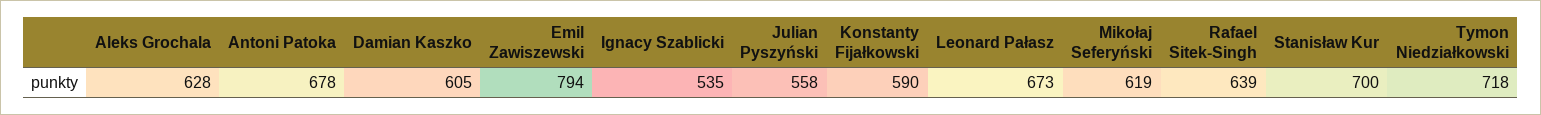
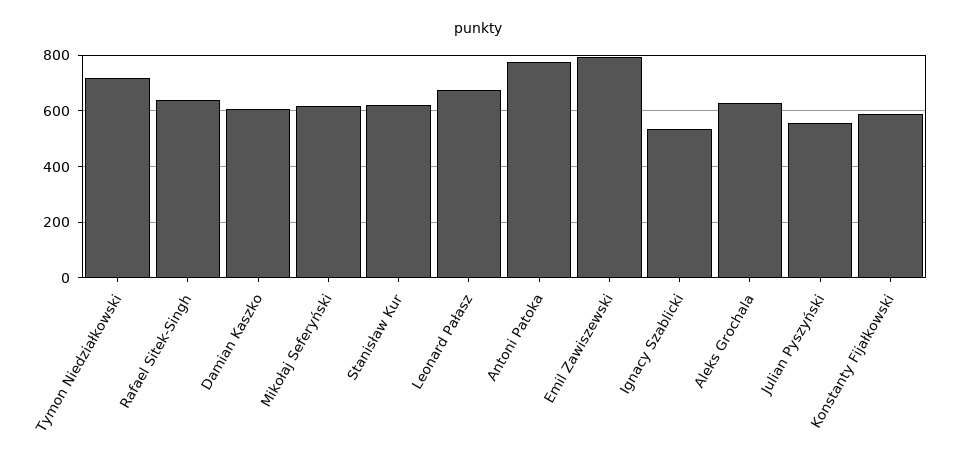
  {
    "Aleks Grochala": 628,
-   "Antoni Patoka": 678,
+   "Antoni Patoka": 775,
    "Damian Kaszko": 605,
    "Emil Zawiszewski": 794,
    "Ignacy Szablicki": 535,
    "Julian Pyszyński": 558,
    "Konstanty Fijałkowski": 590,
    "Leonard Pałasz": 673,
    "Mikołaj Seferyński": 619,
    "Rafael Sitek-Singh": 639,
-   "Stanisław Kur": 700,
+   "Stanisław Kur": 625,
    "Tymon Niedziałkowski": 718
  }

